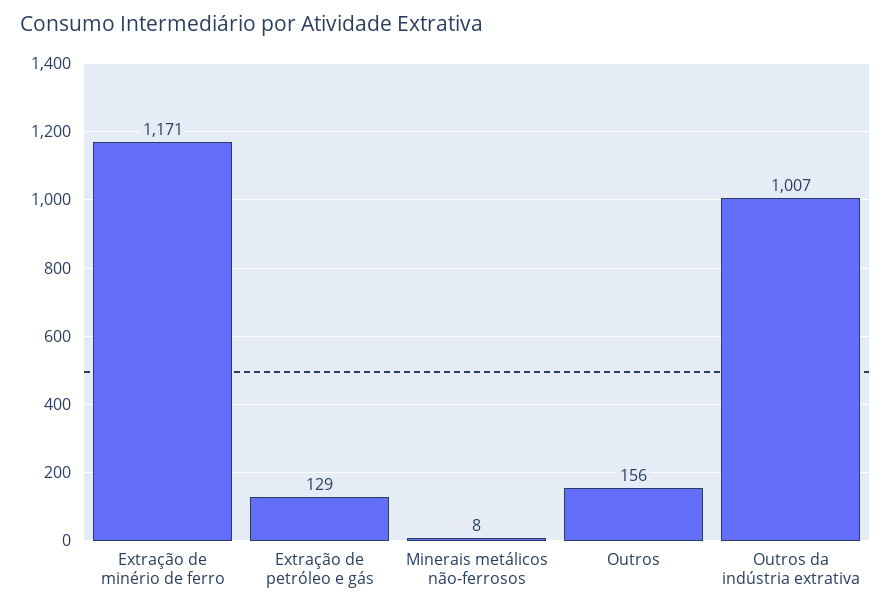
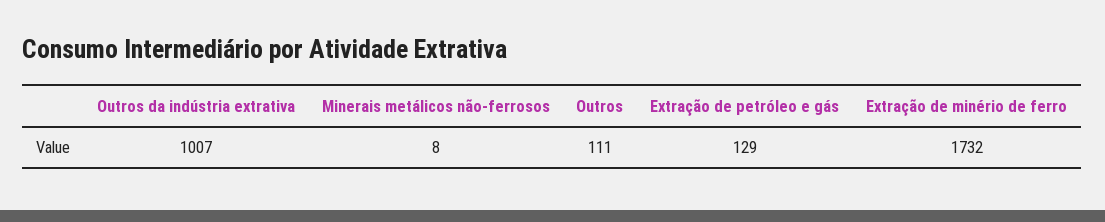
  {
-   "Extração de minério de ferro": 1171,
+   "Extração de minério de ferro": 1732,
    "Extração de petróleo e gás": 129,
    "Minerais metálicos não-ferrosos": 8,
-   "Outros": 156,
+   "Outros": 111,
    "Outros da indústria extrativa": 1007
  }

